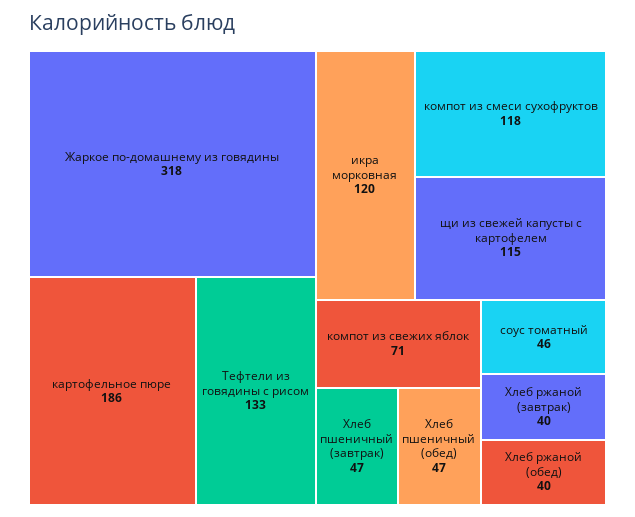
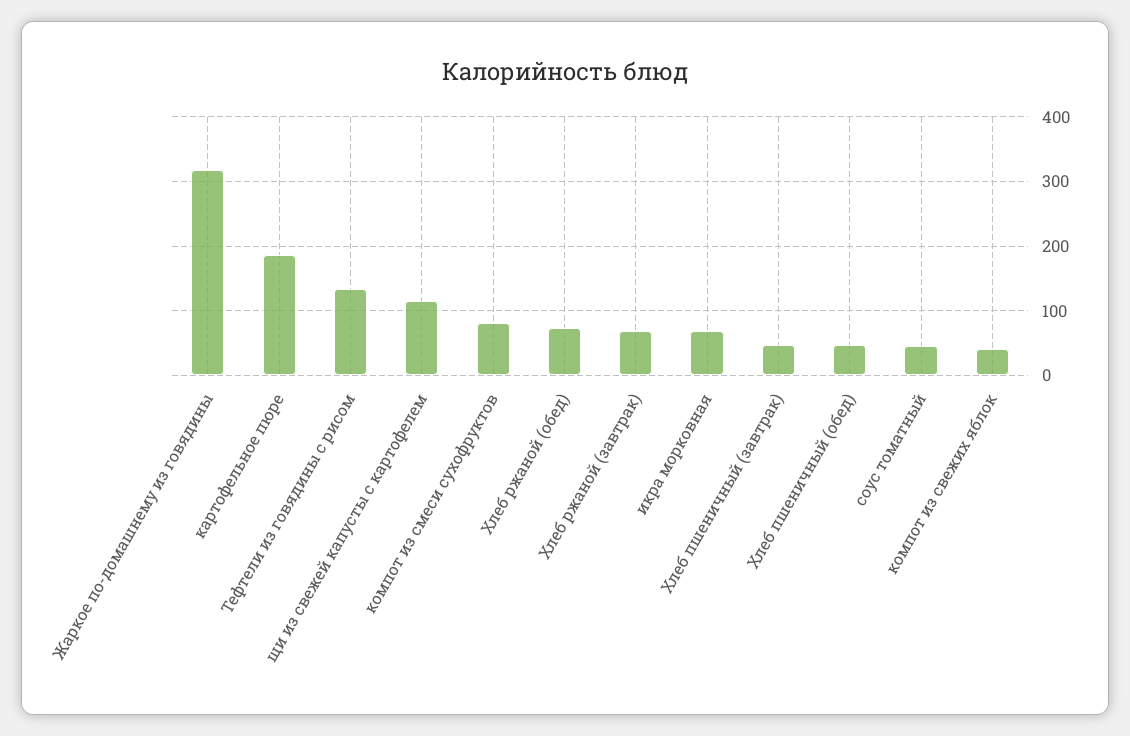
  {
    "Жаркое по-домашнему из говядины": 318,
    "картофельное пюре": 186,
    "Тефтели из говядины с рисом": 133,
-   "икра морковная": 120,
+   "икра морковная": 70,
-   "компот из смеси сухофруктов": 118,
+   "компот из смеси сухофруктов": 80,
    "щи из свежей капусты с картофелем": 115,
-   "компот из свежих яблок": 71,
+   "компот из свежих яблок": 40,
    "Хлеб пшеничный (завтрак)": 47,
    "Хлеб пшеничный (обед)": 47,
    "соус томатный": 46,
-   "Хлеб ржаной (завтрак)": 40,
+   "Хлеб ржаной (завтрак)": 70,
-   "Хлеб ржаной (обед)": 40
+   "Хлеб ржаной (обед)": 70
  }

